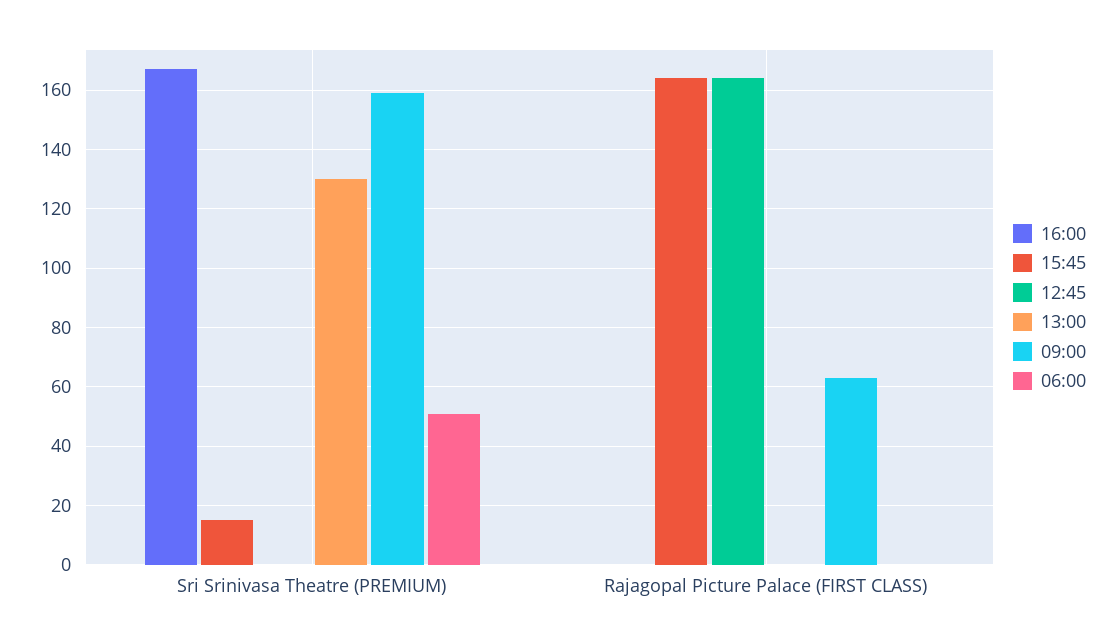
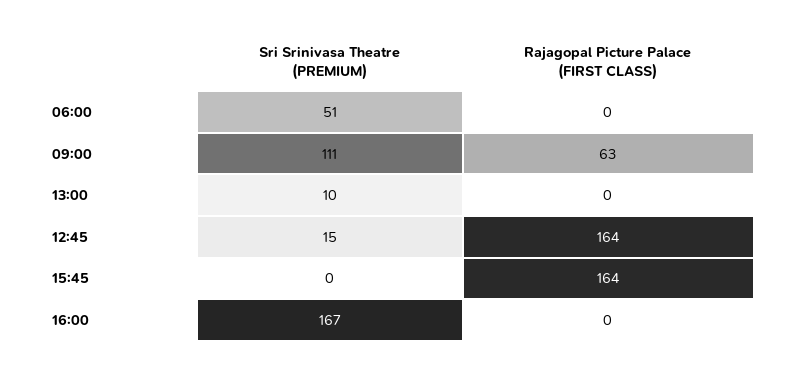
  {
    "16:00": {
      "Sri Srinivasa Theatre (PREMIUM)": 167,
      "Rajagopal Picture Palace (FIRST CLASS)": 0
    },
    "15:45": {
-     "Sri Srinivasa Theatre (PREMIUM)": 15,
+     "Sri Srinivasa Theatre (PREMIUM)": 0,
      "Rajagopal Picture Palace (FIRST CLASS)": 164
    },
    "12:45": {
-     "Sri Srinivasa Theatre (PREMIUM)": 0,
+     "Sri Srinivasa Theatre (PREMIUM)": 15,
      "Rajagopal Picture Palace (FIRST CLASS)": 164
    },
    "13:00": {
-     "Sri Srinivasa Theatre (PREMIUM)": 130,
+     "Sri Srinivasa Theatre (PREMIUM)": 10,
      "Rajagopal Picture Palace (FIRST CLASS)": 0
    },
    "09:00": {
-     "Sri Srinivasa Theatre (PREMIUM)": 160,
+     "Sri Srinivasa Theatre (PREMIUM)": 111,
      "Rajagopal Picture Palace (FIRST CLASS)": 63
    },
    "06:00": {
      "Sri Srinivasa Theatre (PREMIUM)": 51,
      "Rajagopal Picture Palace (FIRST CLASS)": 0
    }
  }

